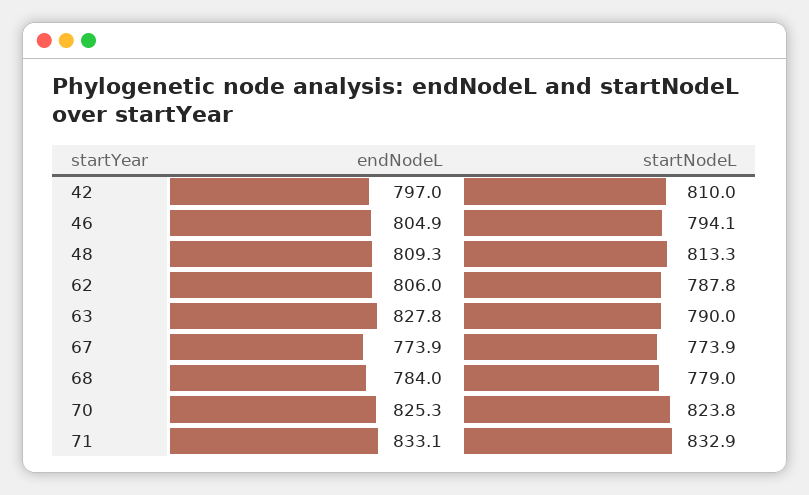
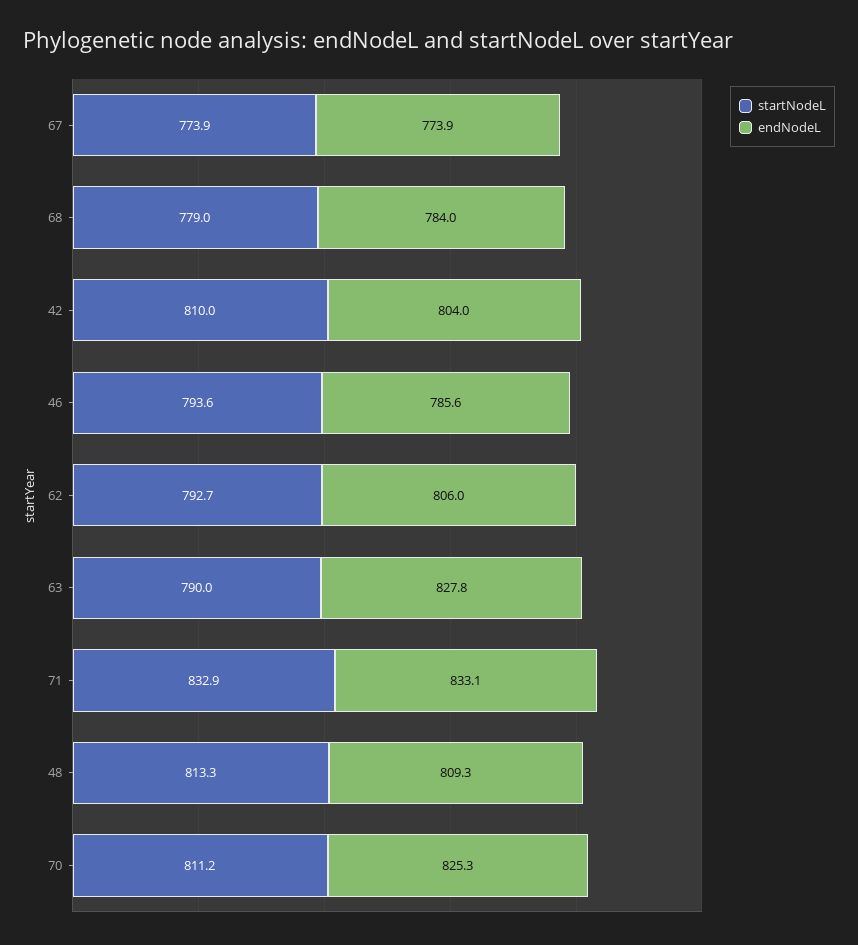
  {
    "endNodeL": {
-     "42": 797,
+     "42": 804,
-     "46": 804.9,
+     "46": 785.6,
      "48": 809.3,
      "62": 806,
      "63": 827.8,
      "67": 773.9,
      "68": 784,
      "70": 825.3,
      "71": 833.1
    },
    "startNodeL": {
      "42": 810,
-     "46": 794.1,
+     "46": 793.6,
      "48": 813.3,
-     "62": 787.8,
+     "62": 792.7,
      "63": 790,
      "67": 773.9,
      "68": 779,
-     "70": 823.8,
+     "70": 811.2,
      "71": 832.9
    }
  }

